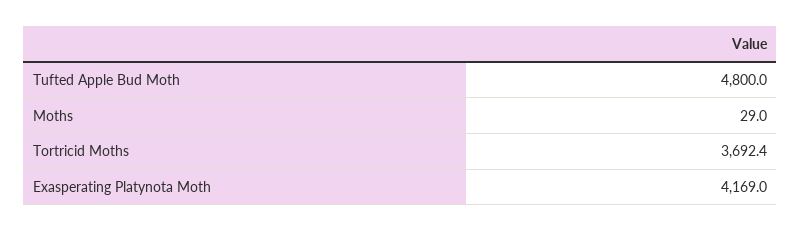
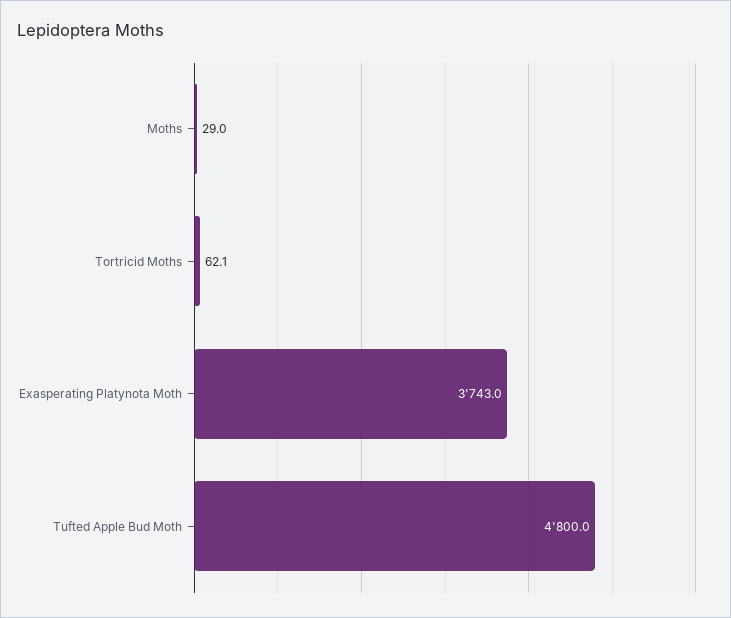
  {
    "Tufted Apple Bud Moth": 4800,
    "Moths": 29,
-   "Tortricid Moths": 3692.4,
+   "Tortricid Moths": 62.1,
-   "Exasperating Platynota Moth": 4169
+   "Exasperating Platynota Moth": 3743
  }

